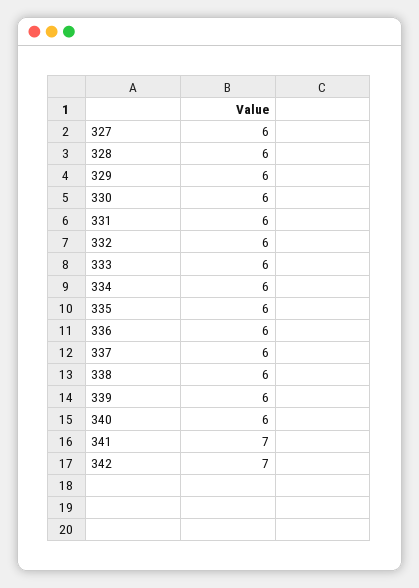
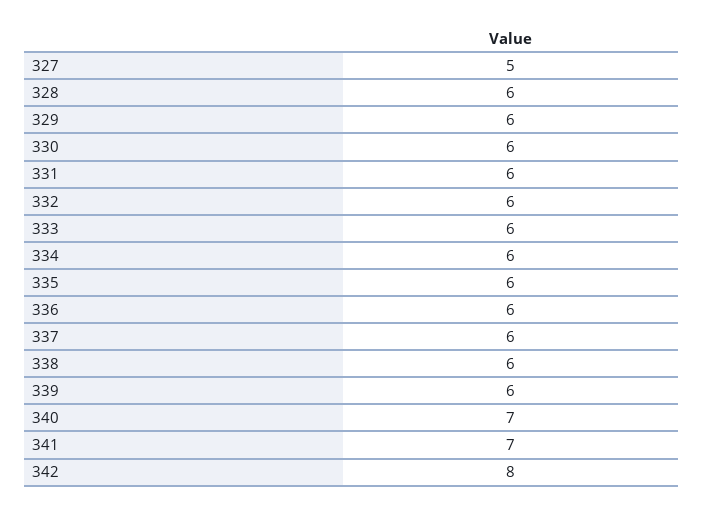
  {
-   "327": 6,
+   "327": 5,
    "328": 6,
    "329": 6,
    "330": 6,
    "331": 6,
    "332": 6,
    "333": 6,
    "334": 6,
    "335": 6,
    "336": 6,
    "337": 6,
    "338": 6,
    "339": 6,
-   "340": 6,
+   "340": 7,
    "341": 7,
-   "342": 7
+   "342": 8
  }

